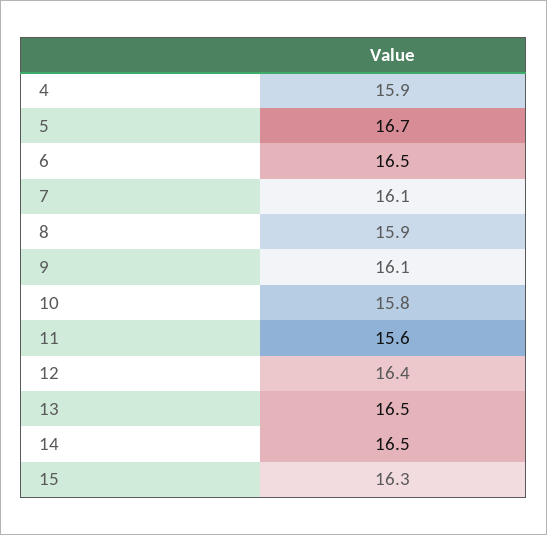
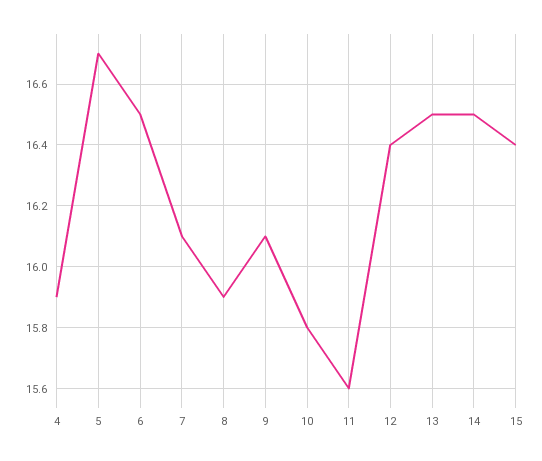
  {
    "4": 15.9,
    "5": 16.7,
    "6": 16.5,
    "7": 16.1,
    "8": 15.9,
    "9": 16.1,
    "10": 15.8,
    "11": 15.6,
    "12": 16.4,
    "13": 16.5,
    "14": 16.5,
-   "15": 16.3
+   "15": 16.4
  }

